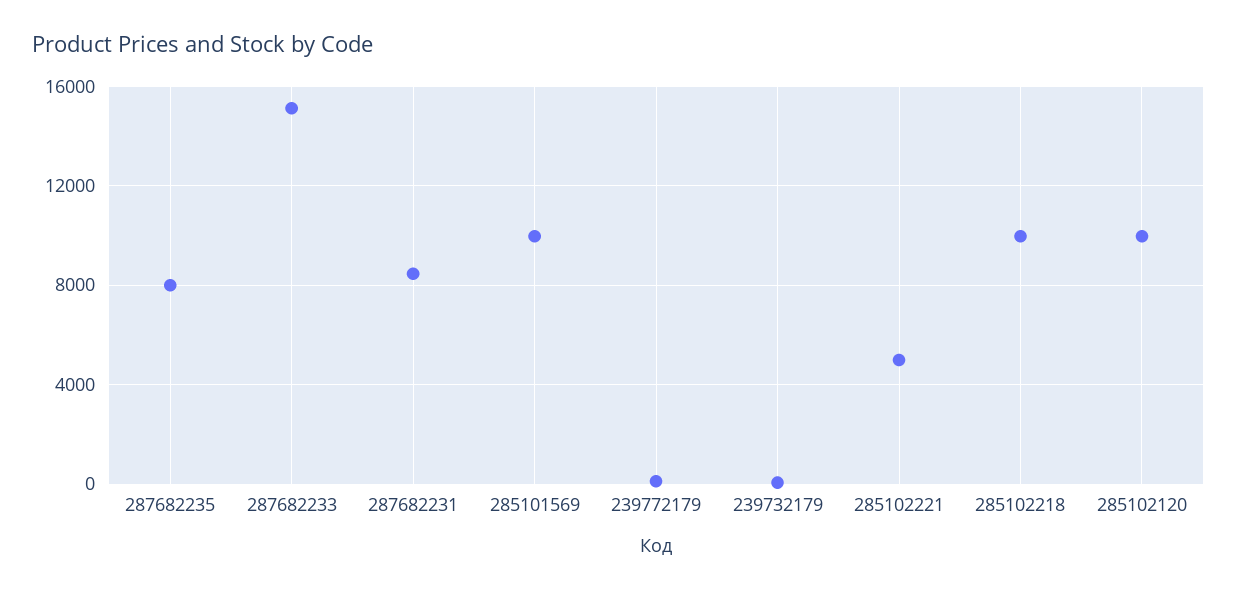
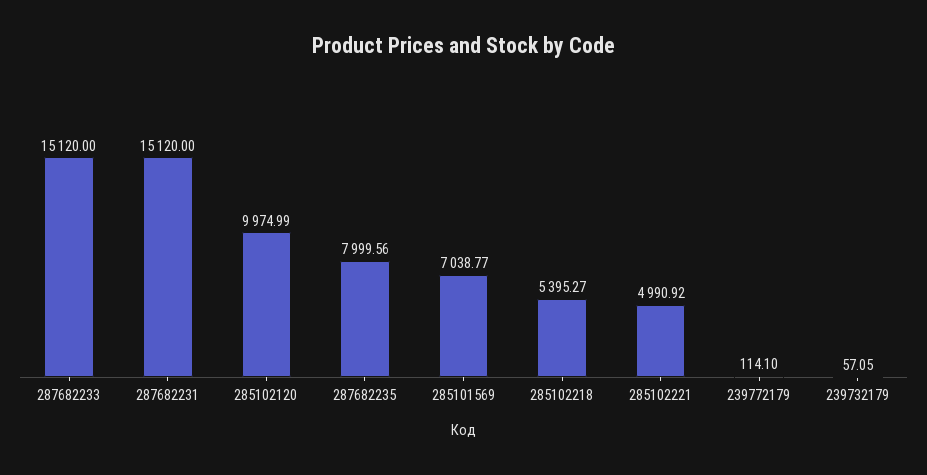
  {
    "287682235": 7999.56,
    "287682233": 15120,
-   "287682231": 8500,
+   "287682231": 15120,
-   "285101569": 10000,
+   "285101569": 7038.77,
    "239772179": 114.1,
    "239732179": 57.05,
    "285102221": 4990.92,
-   "285102218": 10000,
+   "285102218": 5395.27,
    "285102120": 9974.99
  }

